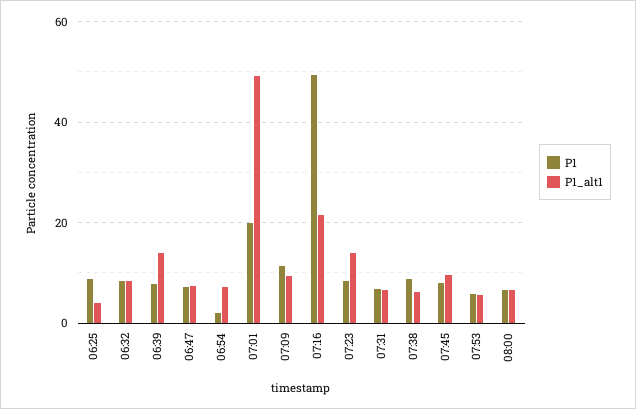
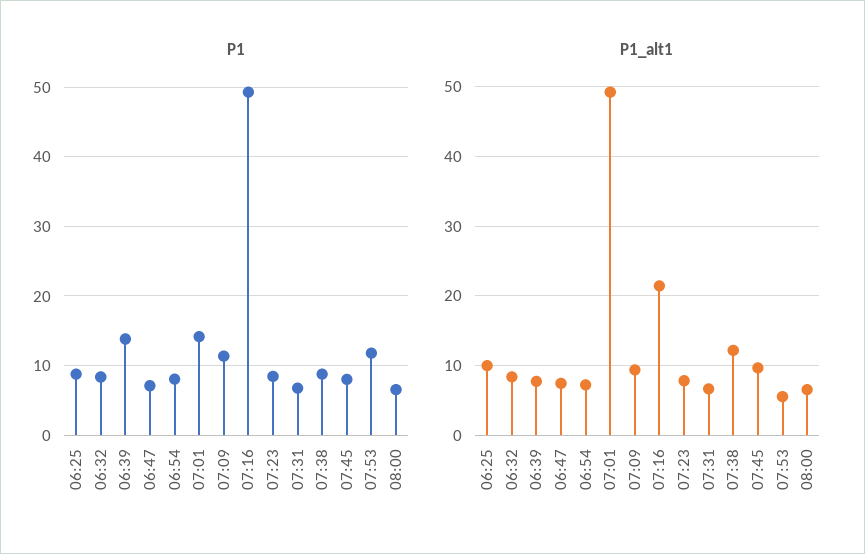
  {
    "P1": {
      "06:25": 9,
      "06:32": 8,
-     "06:39": 8,
+     "06:39": 14,
      "06:47": 7,
-     "06:54": 2,
+     "06:54": 8,
-     "07:01": 20,
+     "07:01": 14,
      "07:09": 11,
      "07:16": 49,
      "07:23": 8,
      "07:31": 7,
      "07:38": 9,
      "07:45": 8,
-     "07:53": 6,
+     "07:53": 12,
      "08:00": 7
    },
    "P1_alt1": {
-     "06:25": 4,
+     "06:25": 10,
      "06:32": 8,
-     "06:39": 14,
+     "06:39": 8,
      "06:47": 7,
      "06:54": 7,
      "07:01": 49,
      "07:09": 9,
      "07:16": 21,
-     "07:23": 14,
+     "07:23": 8,
      "07:31": 7,
-     "07:38": 6,
+     "07:38": 12,
      "07:45": 10,
      "07:53": 6,
      "08:00": 7
    }
  }

